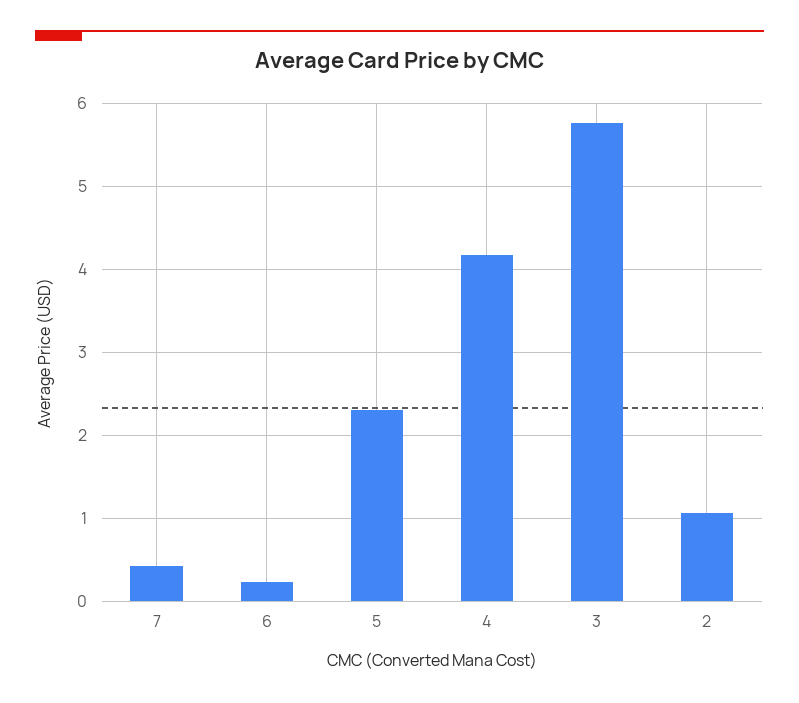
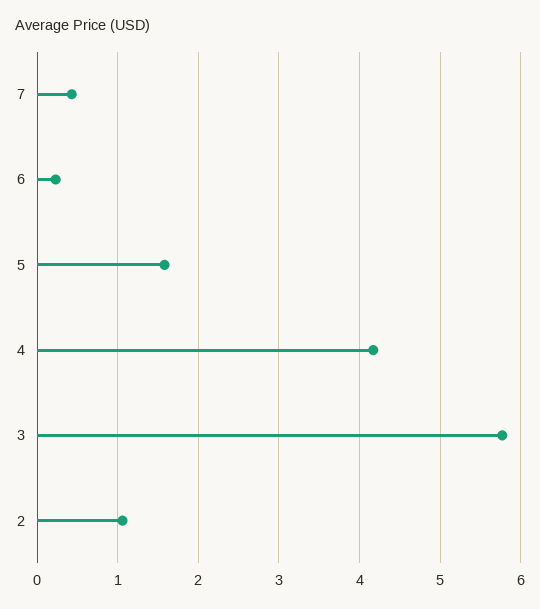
  {
    "7": 0.4,
    "6": 0.2,
-   "5": 2.3,
+   "5": 1.6,
    "4": 4.2,
    "3": 5.8,
    "2": 1.1
  }

